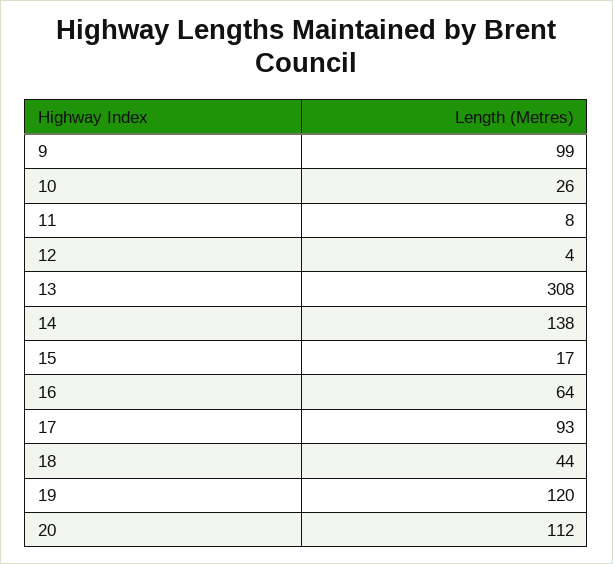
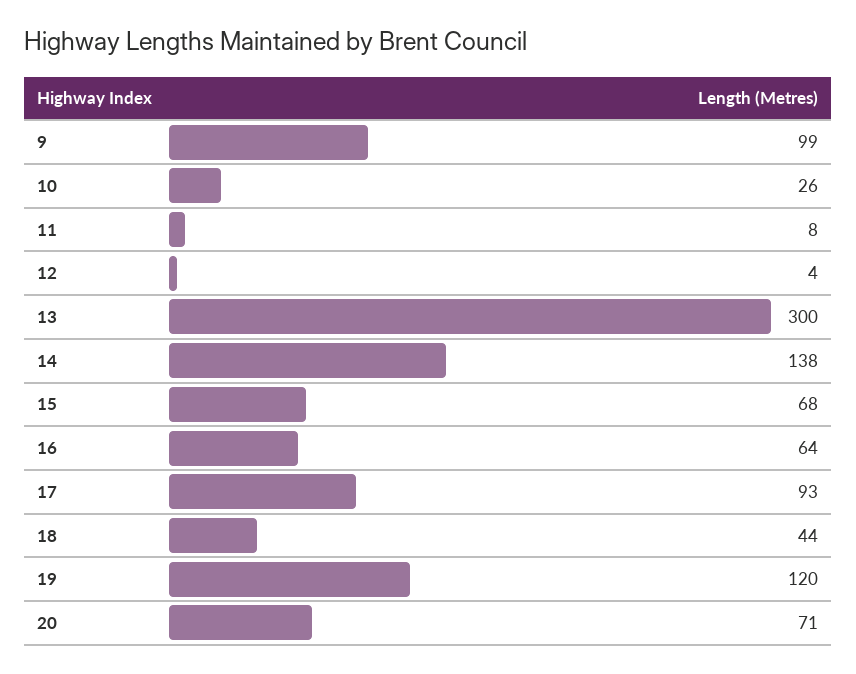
  {
    "9": 99,
    "10": 26,
    "11": 8,
    "12": 4,
-   "13": 308,
+   "13": 300,
    "14": 138,
-   "15": 17,
+   "15": 68,
    "16": 64,
    "17": 93,
    "18": 44,
    "19": 120,
-   "20": 112
+   "20": 71
  }

